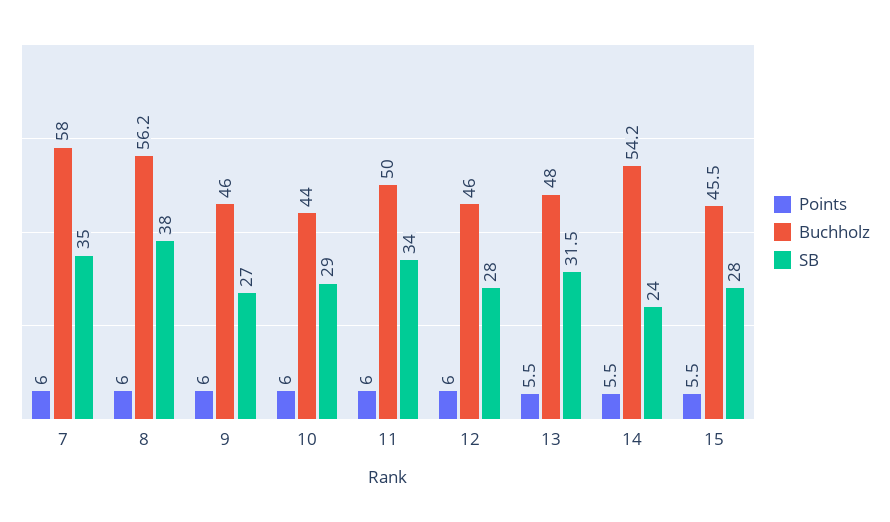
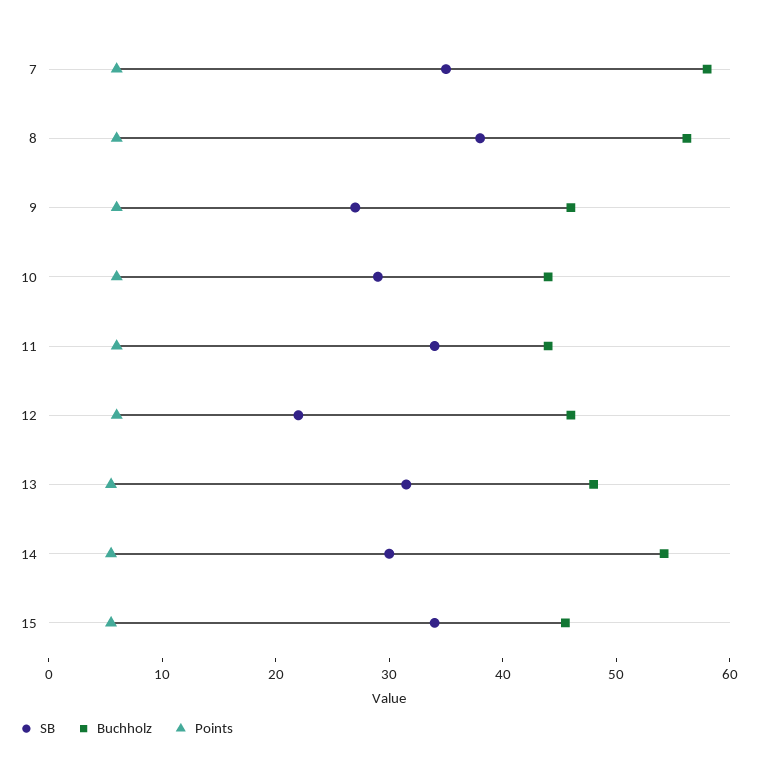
  {
    "Points": {
      "7": 6,
      "8": 6,
      "9": 6,
      "10": 6,
      "11": 6,
      "12": 6,
      "13": 5.5,
      "14": 5.5,
      "15": 5.5
    },
    "Buchholz": {
      "7": 58,
      "8": 56.2,
      "9": 46,
      "10": 44,
-     "11": 50,
+     "11": 44,
      "12": 46,
      "13": 48,
      "14": 54.2,
      "15": 45.5
    },
    "SB": {
      "7": 35,
      "8": 38,
      "9": 27,
      "10": 29,
      "11": 34,
-     "12": 28,
+     "12": 22,
      "13": 31.5,
-     "14": 24,
+     "14": 30,
-     "15": 28
+     "15": 34
    }
  }

